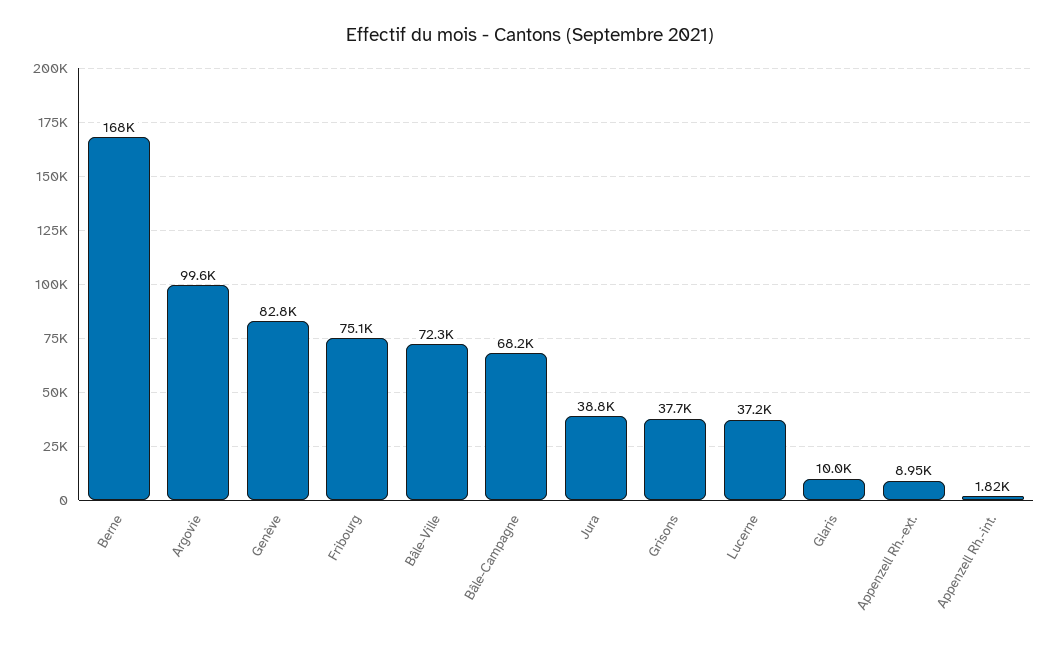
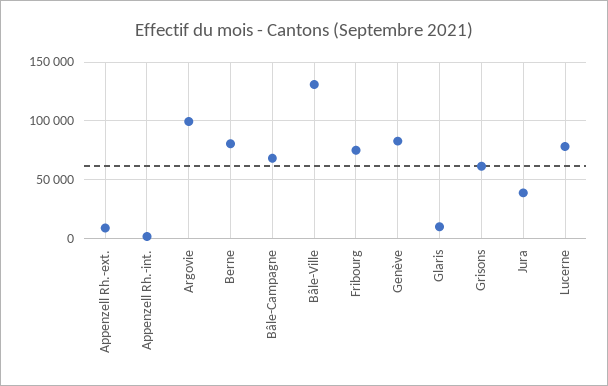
  {
-   "Berne": 168000,
+   "Berne": 80000,
    "Argovie": 99600,
    "Genève": 82800,
    "Fribourg": 75100,
-   "Bâle-Ville": 72300,
+   "Bâle-Ville": 130000,
    "Bâle-Campagne": 68200,
    "Jura": 38800,
-   "Grisons": 37700,
+   "Grisons": 60000,
-   "Lucerne": 37200,
+   "Lucerne": 80000,
    "Glaris": 10000,
    "Appenzell Rh.-ext.": 8950,
    "Appenzell Rh.-int.": 1820
  }

